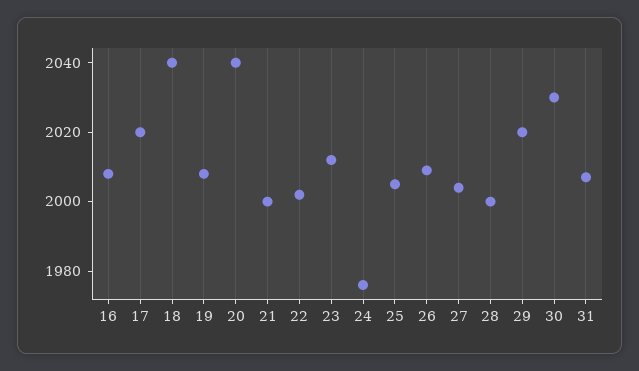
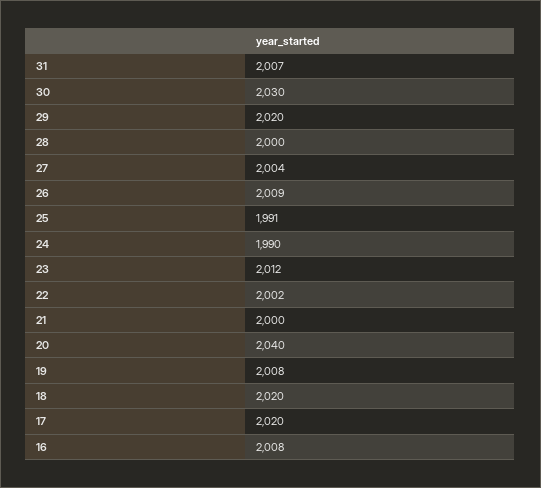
  {
    "16": 2008,
    "17": 2020,
-   "18": 2040,
+   "18": 2020,
    "19": 2008,
    "20": 2040,
    "21": 2000,
    "22": 2002,
    "23": 2012,
-   "24": 1975,
+   "24": 1990,
-   "25": 2005,
+   "25": 1991,
    "26": 2009,
    "27": 2004,
    "28": 2000,
    "29": 2020,
    "30": 2030,
    "31": 2007
  }

